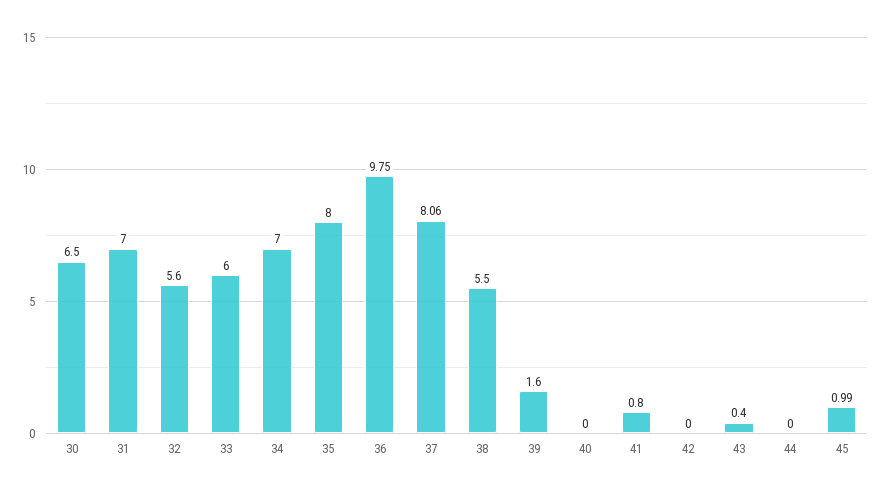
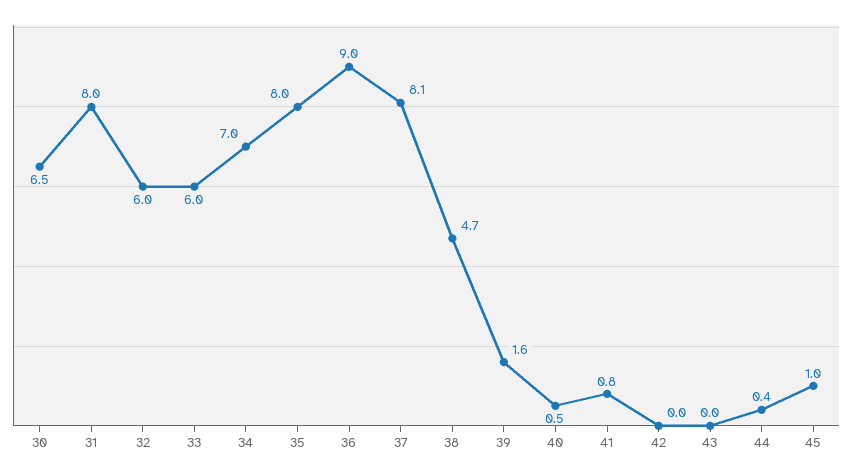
  {
    "30": 6.5,
-   "31": 7,
+   "31": 8,
-   "32": 5.6,
+   "32": 6,
    "33": 6,
    "34": 7,
    "35": 8,
-   "36": 9.75,
+   "36": 9,
    "37": 8.06,
-   "38": 5.5,
+   "38": 4.7,
    "39": 1.6,
-   "40": 0,
+   "40": 0.5,
    "41": 0.8,
    "42": 0,
-   "43": 0.4,
+   "43": 0,
-   "44": 0,
+   "44": 0.4,
    "45": 0.99
  }

